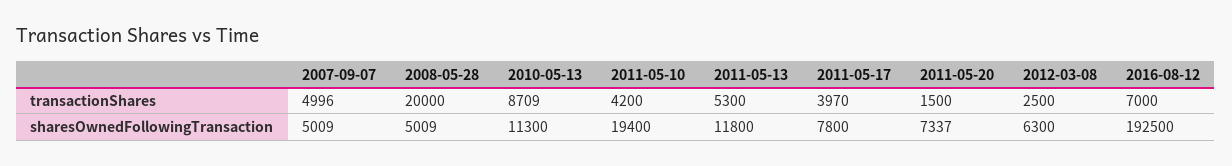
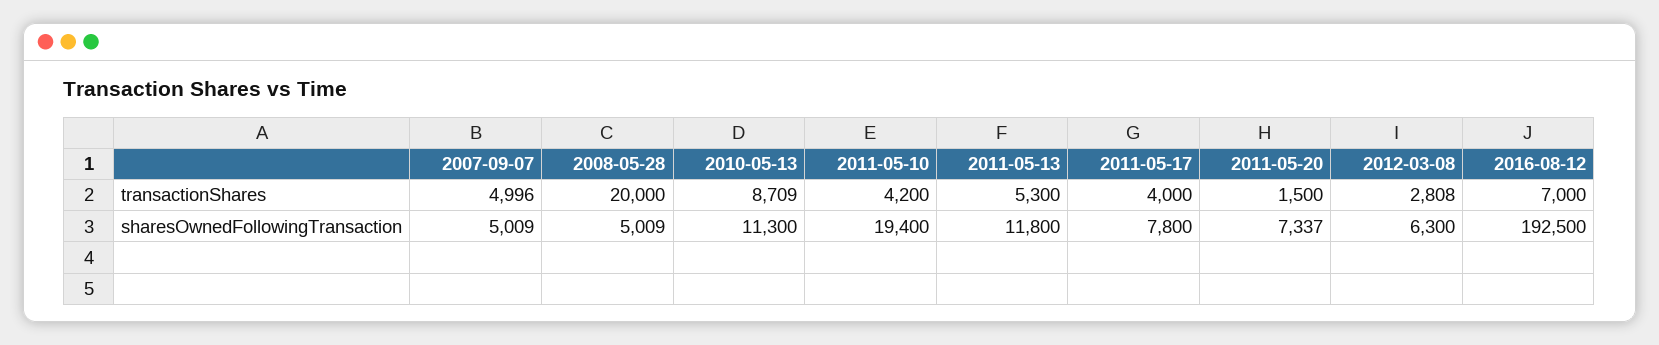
  {
    "2007-09-07": {
      "transactionShares": 4996,
      "sharesOwnedFollowingTransaction": 5009
    },
    "2008-05-28": {
      "transactionShares": 20000,
      "sharesOwnedFollowingTransaction": 5009
    },
    "2010-05-13": {
      "transactionShares": 8709,
      "sharesOwnedFollowingTransaction": 11300
    },
    "2011-05-10": {
      "transactionShares": 4200,
      "sharesOwnedFollowingTransaction": 19400
    },
    "2011-05-13": {
      "transactionShares": 5300,
      "sharesOwnedFollowingTransaction": 11800
    },
    "2011-05-17": {
-     "transactionShares": 3970,
+     "transactionShares": 4000,
      "sharesOwnedFollowingTransaction": 7800
    },
    "2011-05-20": {
      "transactionShares": 1500,
      "sharesOwnedFollowingTransaction": 7337
    },
    "2012-03-08": {
-     "transactionShares": 2500,
+     "transactionShares": 2808,
      "sharesOwnedFollowingTransaction": 6300
    },
    "2016-08-12": {
      "transactionShares": 7000,
      "sharesOwnedFollowingTransaction": 192500
    }
  }

